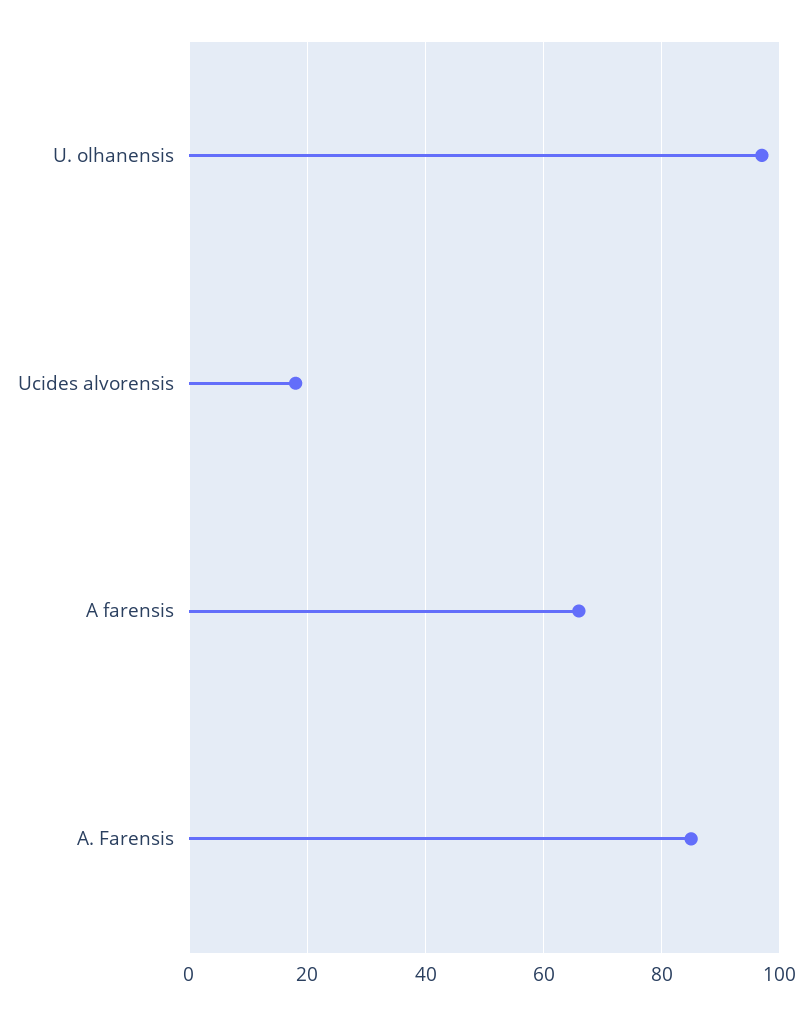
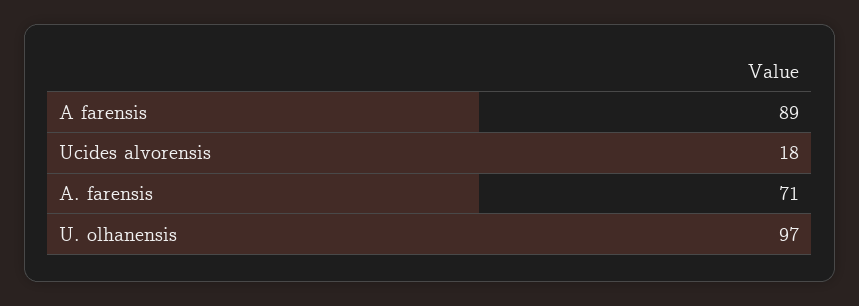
  {
    "U. olhanensis": 97,
    "Ucides alvorensis": 18,
-   "A farensis": 65,
+   "A farensis": 89,
-   "A. Farensis": 85
+   "A. Farensis": 71
  }

